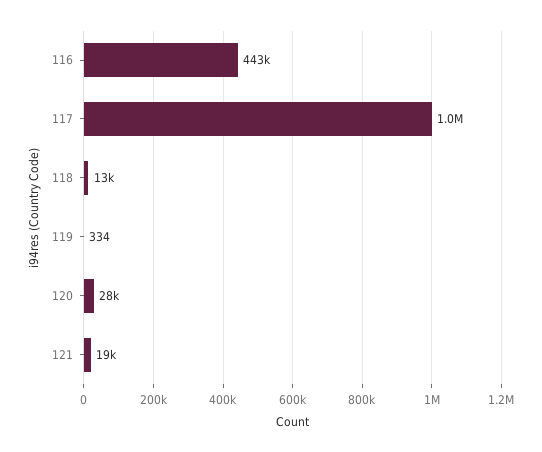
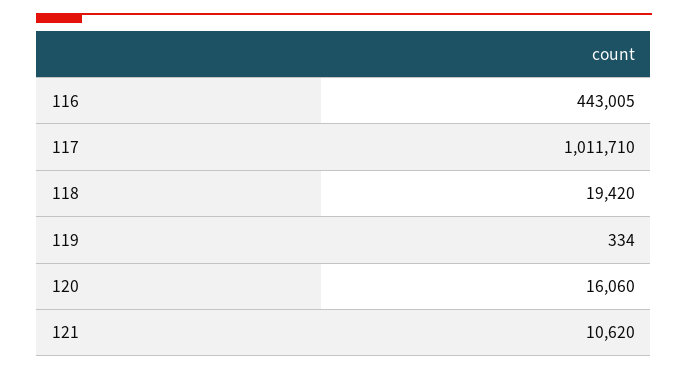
  {
    "116": 443005,
    "117": 1011710,
-   "118": 13000,
+   "118": 19420,
    "119": 334,
-   "120": 28000,
+   "120": 16060,
-   "121": 19000
+   "121": 10620
  }

